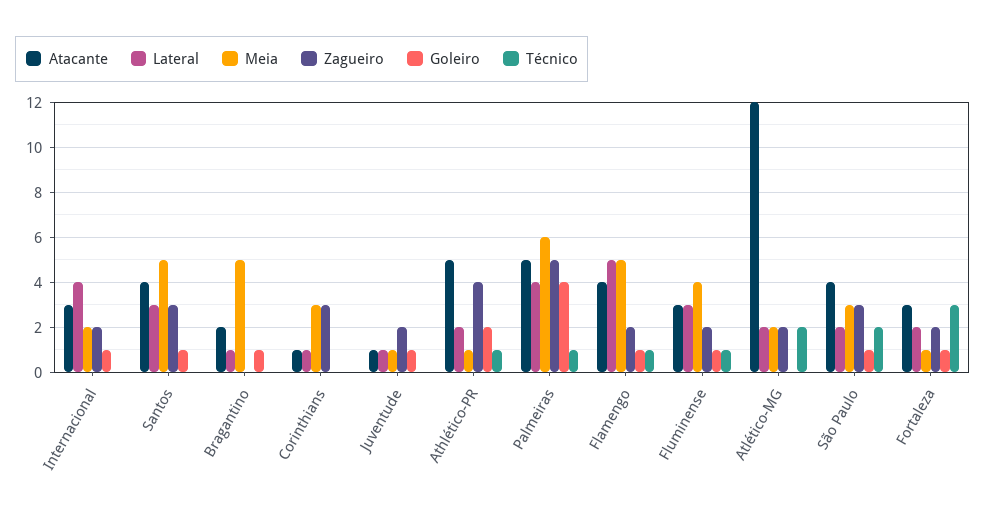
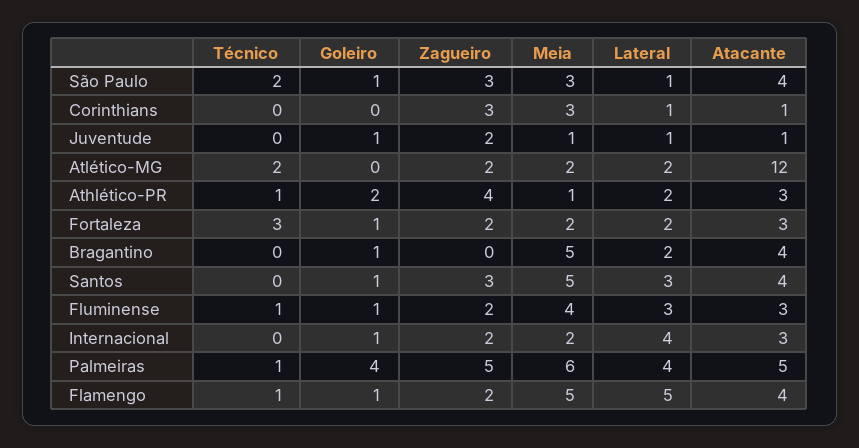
  {
    "Atacante": {
      "Internacional": 3,
      "Santos": 4,
-     "Bragantino": 2,
+     "Bragantino": 4,
      "Corinthians": 1,
      "Juventude": 1,
-     "Athlético-PR": 5,
+     "Athlético-PR": 3,
      "Palmeiras": 5,
      "Flamengo": 4,
      "Fluminense": 3,
      "Atlético-MG": 12,
      "São Paulo": 4,
      "Fortaleza": 3
    },
    "Lateral": {
      "Internacional": 4,
      "Santos": 3,
-     "Bragantino": 1,
+     "Bragantino": 2,
      "Corinthians": 1,
      "Juventude": 1,
      "Athlético-PR": 2,
      "Palmeiras": 4,
      "Flamengo": 5,
      "Fluminense": 3,
      "Atlético-MG": 2,
-     "São Paulo": 2,
+     "São Paulo": 1,
      "Fortaleza": 2
    },
    "Meia": {
      "Internacional": 2,
      "Santos": 5,
      "Bragantino": 5,
      "Corinthians": 3,
      "Juventude": 1,
      "Athlético-PR": 1,
      "Palmeiras": 6,
      "Flamengo": 5,
      "Fluminense": 4,
      "Atlético-MG": 2,
      "São Paulo": 3,
-     "Fortaleza": 1
+     "Fortaleza": 2
    },
    "Zagueiro": {
      "Internacional": 2,
      "Santos": 3,
      "Bragantino": 0,
      "Corinthians": 3,
      "Juventude": 2,
      "Athlético-PR": 4,
      "Palmeiras": 5,
      "Flamengo": 2,
      "Fluminense": 2,
      "Atlético-MG": 2,
      "São Paulo": 3,
      "Fortaleza": 2
    },
    "Goleiro": {
      "Internacional": 1,
      "Santos": 1,
      "Bragantino": 1,
      "Corinthians": 0,
      "Juventude": 1,
      "Athlético-PR": 2,
      "Palmeiras": 4,
      "Flamengo": 1,
      "Fluminense": 1,
      "Atlético-MG": 0,
      "São Paulo": 1,
      "Fortaleza": 1
    },
    "Técnico": {
      "Internacional": 0,
      "Santos": 0,
      "Bragantino": 0,
      "Corinthians": 0,
      "Juventude": 0,
      "Athlético-PR": 1,
      "Palmeiras": 1,
      "Flamengo": 1,
      "Fluminense": 1,
      "Atlético-MG": 2,
      "São Paulo": 2,
      "Fortaleza": 3
    }
  }

